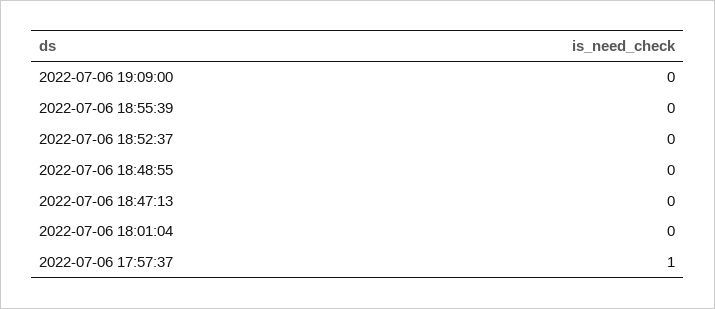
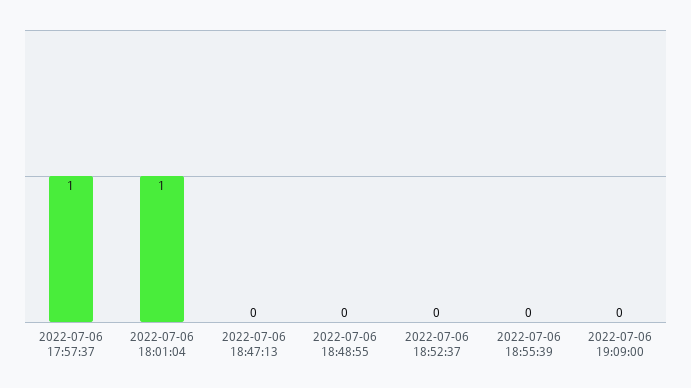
  {
    "2022-07-06 19:09:00": 0,
    "2022-07-06 18:55:39": 0,
    "2022-07-06 18:52:37": 0,
    "2022-07-06 18:48:55": 0,
    "2022-07-06 18:47:13": 0,
-   "2022-07-06 18:01:04": 0,
+   "2022-07-06 18:01:04": 1,
    "2022-07-06 17:57:37": 1
  }

